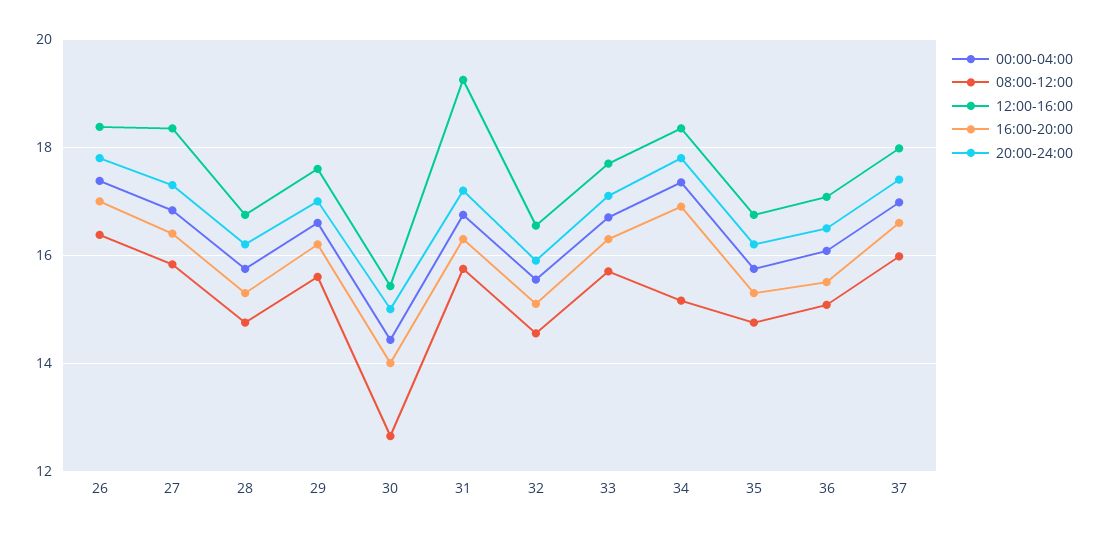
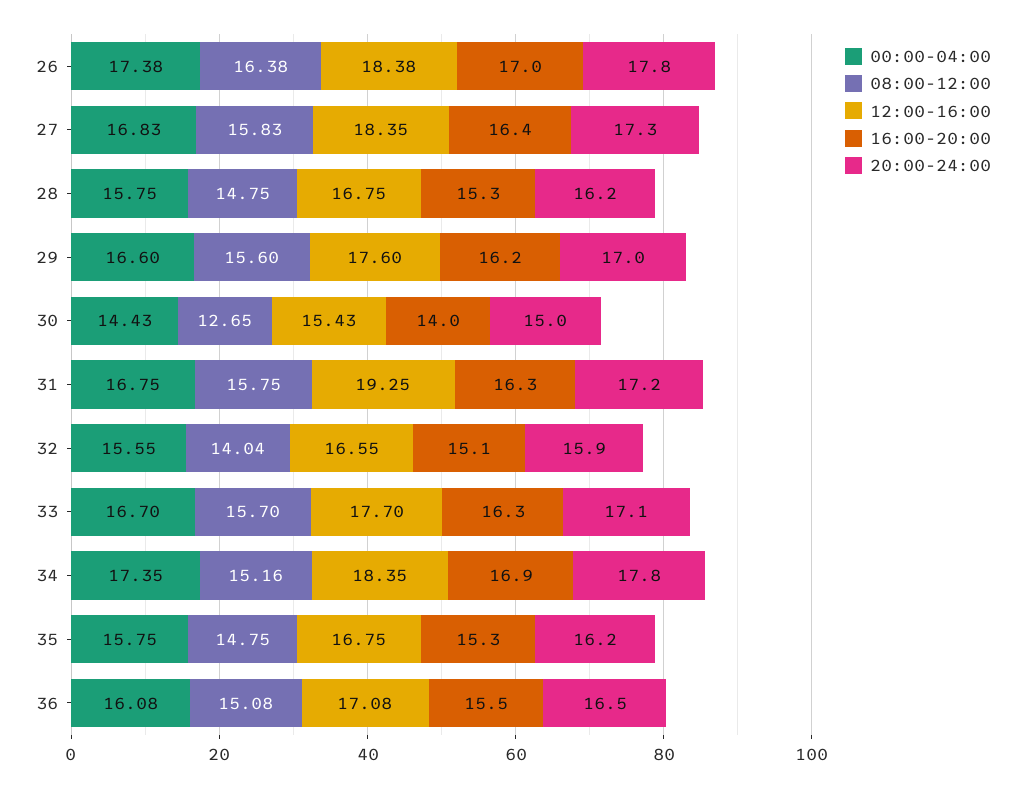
  {
    "00:00-04:00": {
      "26": 17.38,
      "27": 16.83,
      "28": 15.75,
      "29": 16.6,
      "30": 14.43,
      "31": 16.75,
      "32": 15.55,
      "33": 16.7,
      "34": 17.35,
      "35": 15.75,
-     "36": 16.08,
+     "36": 16.08
-     "37": 17
    },
    "08:00-12:00": {
      "26": 16.38,
      "27": 15.83,
      "28": 14.75,
      "29": 15.6,
      "30": 12.65,
      "31": 15.75,
-     "32": 14.6,
+     "32": 14.04,
      "33": 15.7,
      "34": 15.16,
      "35": 14.75,
-     "36": 15.08,
+     "36": 15.08
-     "37": 16
    },
    "12:00-16:00": {
      "26": 18.38,
      "27": 18.35,
      "28": 16.75,
      "29": 17.6,
      "30": 15.43,
      "31": 19.25,
      "32": 16.55,
      "33": 17.7,
      "34": 18.35,
      "35": 16.75,
-     "36": 17.08,
+     "36": 17.08
-     "37": 18
    },
    "16:00-20:00": {
      "26": 17,
      "27": 16.4,
      "28": 15.3,
      "29": 16.2,
      "30": 14,
      "31": 16.3,
      "32": 15.1,
      "33": 16.3,
      "34": 16.9,
      "35": 15.3,
-     "36": 15.5,
+     "36": 15.5
-     "37": 16.6
    },
    "20:00-24:00": {
      "26": 17.8,
      "27": 17.3,
      "28": 16.2,
      "29": 17,
      "30": 15,
      "31": 17.2,
      "32": 15.9,
      "33": 17.1,
      "34": 17.8,
      "35": 16.2,
-     "36": 16.5,
+     "36": 16.5
-     "37": 17.4
    }
  }

